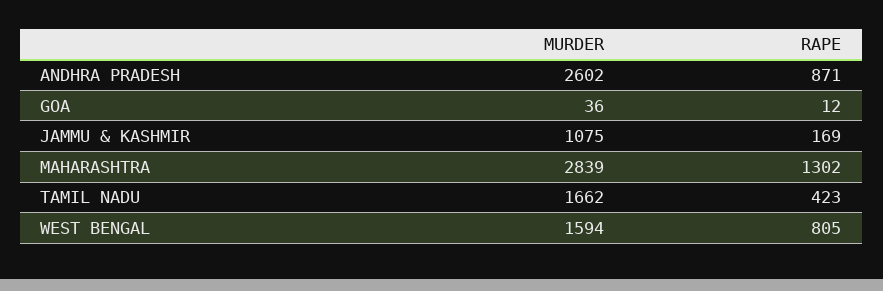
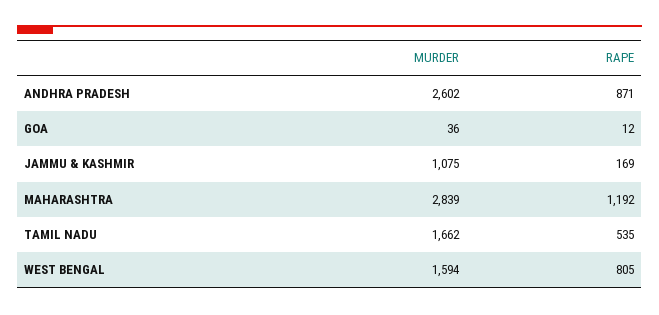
  {
    "MURDER": {
      "ANDHRA PRADESH": 2602,
      "GOA": 36,
      "JAMMU & KASHMIR": 1075,
      "MAHARASHTRA": 2839,
      "TAMIL NADU": 1662,
      "WEST BENGAL": 1594
    },
    "RAPE": {
      "ANDHRA PRADESH": 871,
      "GOA": 12,
      "JAMMU & KASHMIR": 169,
-     "MAHARASHTRA": 1302,
+     "MAHARASHTRA": 1192,
-     "TAMIL NADU": 423,
+     "TAMIL NADU": 535,
      "WEST BENGAL": 805
    }
  }

